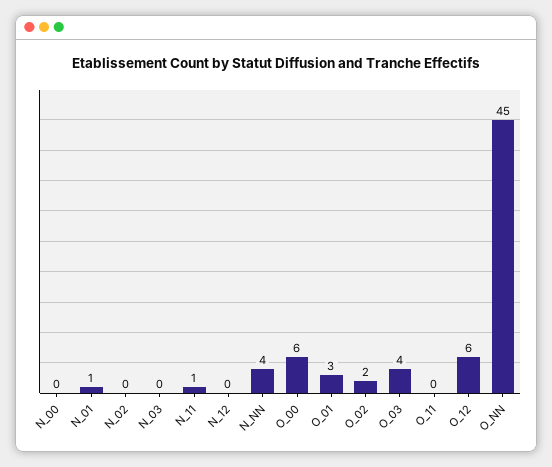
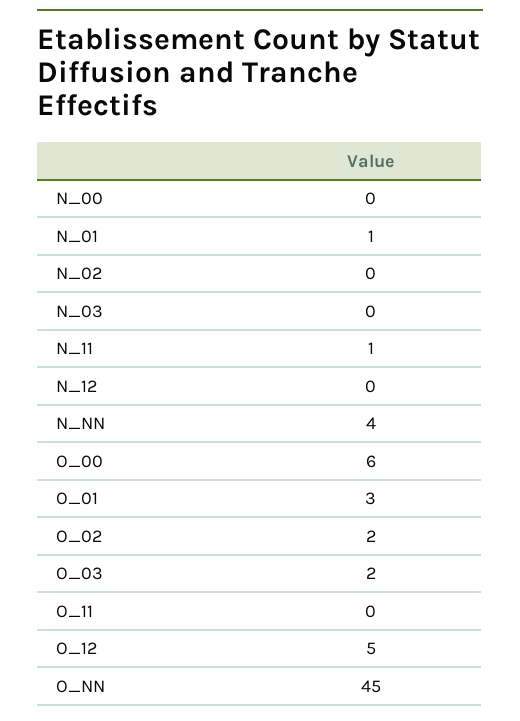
  {
    "N_00": 0,
    "N_01": 1,
    "N_02": 0,
    "N_03": 0,
    "N_11": 1,
    "N_12": 0,
    "N_NN": 4,
    "O_00": 6,
    "O_01": 3,
    "O_02": 2,
-   "O_03": 4,
+   "O_03": 2,
    "O_11": 0,
-   "O_12": 6,
+   "O_12": 5,
    "O_NN": 45
  }

